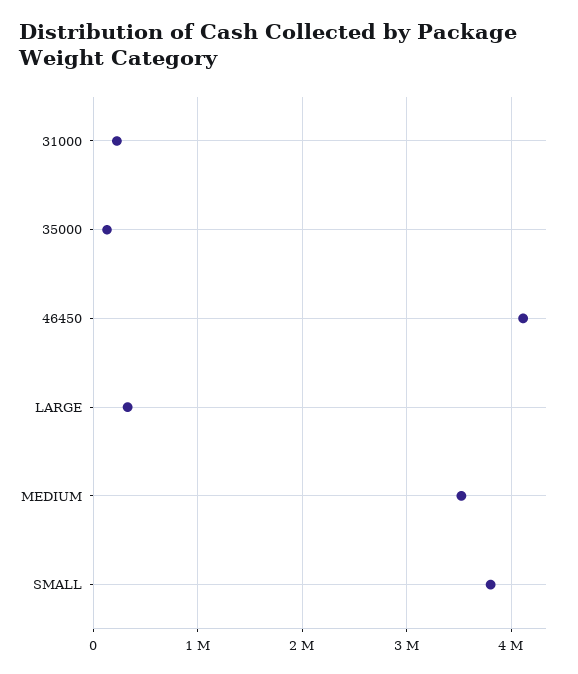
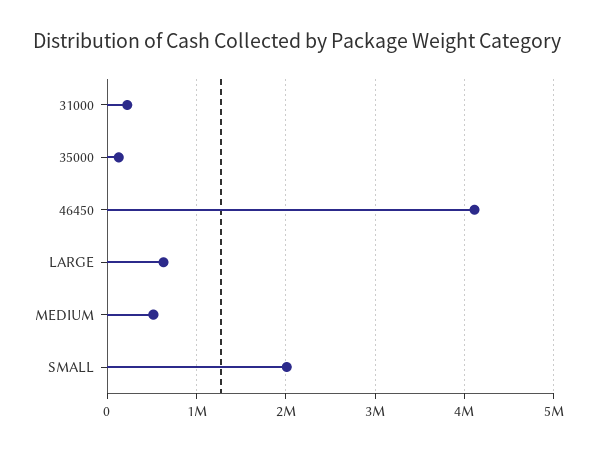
  {
    "31000": 200000,
    "35000": 100000,
    "46450": 4100000,
-   "LARGE": 300000,
+   "LARGE": 600000,
-   "MEDIUM": 3500000,
+   "MEDIUM": 500000,
-   "SMALL": 3800000
+   "SMALL": 2000000
  }

